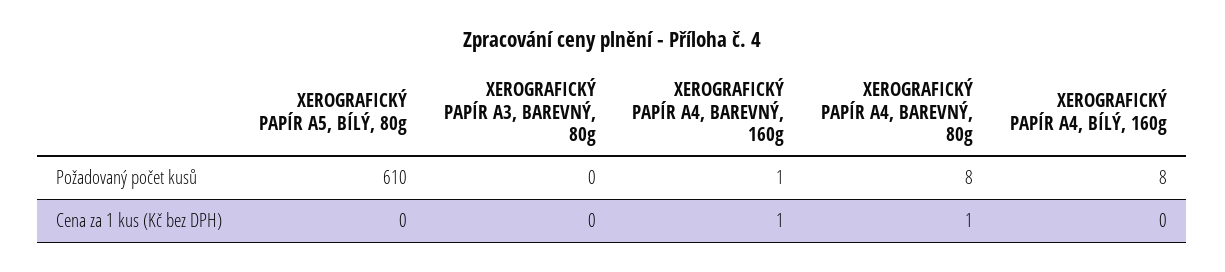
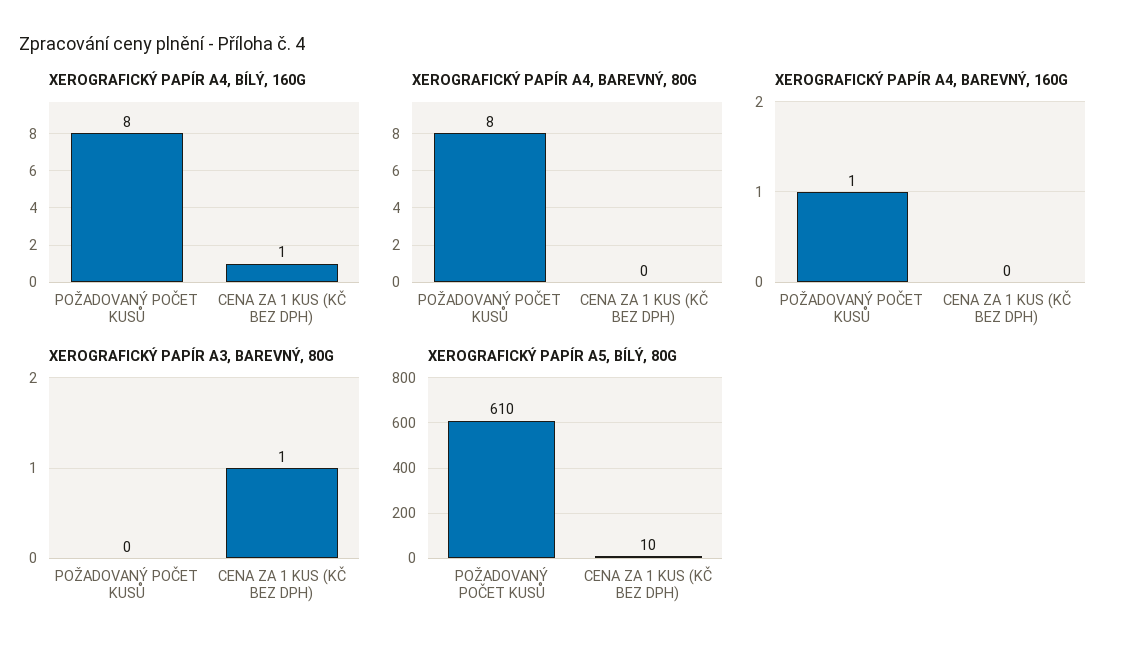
  {
    "XEROGRAFICKÝ PAPÍR A5, BÍLÝ, 80g": {
      "Požadovaný počet kusů": 610,
-     "Cena za 1 kus (Kč bez DPH)": 0
+     "Cena za 1 kus (Kč bez DPH)": 10
    },
    "XEROGRAFICKÝ PAPÍR A3, BAREVNÝ, 80g": {
      "Požadovaný počet kusů": 0,
-     "Cena za 1 kus (Kč bez DPH)": 0
+     "Cena za 1 kus (Kč bez DPH)": 1
    },
    "XEROGRAFICKÝ PAPÍR A4, BAREVNÝ, 160g": {
      "Požadovaný počet kusů": 1,
-     "Cena za 1 kus (Kč bez DPH)": 1
+     "Cena za 1 kus (Kč bez DPH)": 0
    },
    "XEROGRAFICKÝ PAPÍR A4, BAREVNÝ, 80g": {
      "Požadovaný počet kusů": 8,
-     "Cena za 1 kus (Kč bez DPH)": 1
+     "Cena za 1 kus (Kč bez DPH)": 0
    },
    "XEROGRAFICKÝ PAPÍR A4, BÍLÝ, 160g": {
      "Požadovaný počet kusů": 8,
-     "Cena za 1 kus (Kč bez DPH)": 0
+     "Cena za 1 kus (Kč bez DPH)": 1
    }
  }

